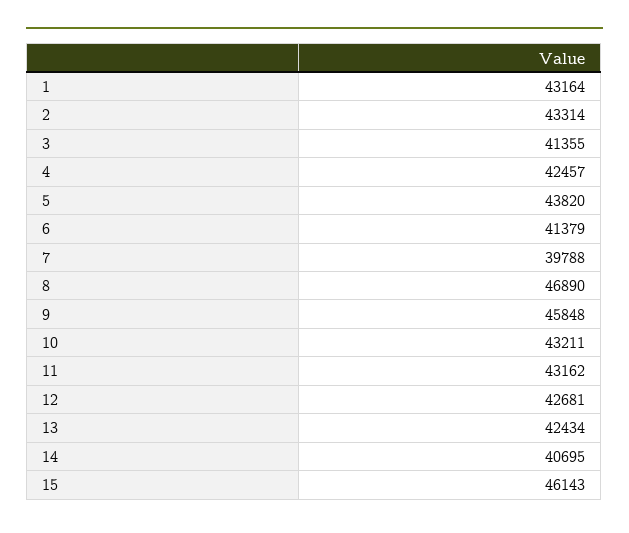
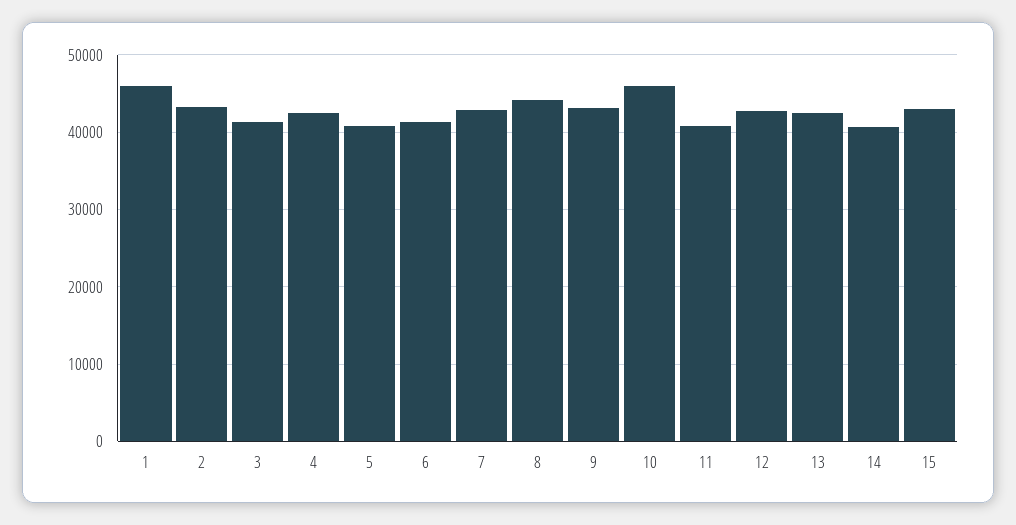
  {
-   "1": 43164,
+   "1": 46000,
    "2": 43314,
    "3": 41355,
    "4": 42457,
-   "5": 43820,
+   "5": 41000,
    "6": 41379,
-   "7": 39788,
+   "7": 43000,
-   "8": 46890,
+   "8": 44000,
-   "9": 45848,
+   "9": 43000,
-   "10": 43211,
+   "10": 46000,
-   "11": 43162,
+   "11": 41000,
    "12": 42681,
    "13": 42434,
    "14": 40695,
-   "15": 46143
+   "15": 43000
  }

